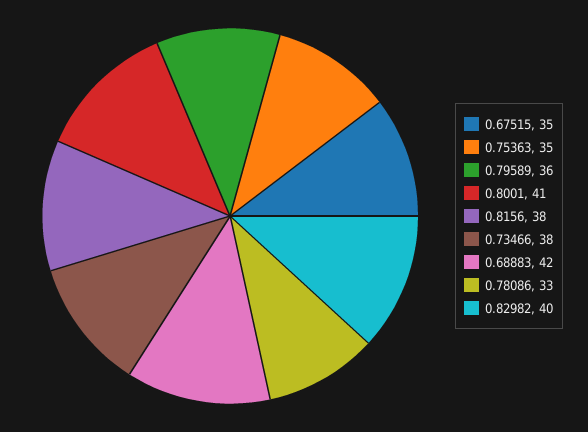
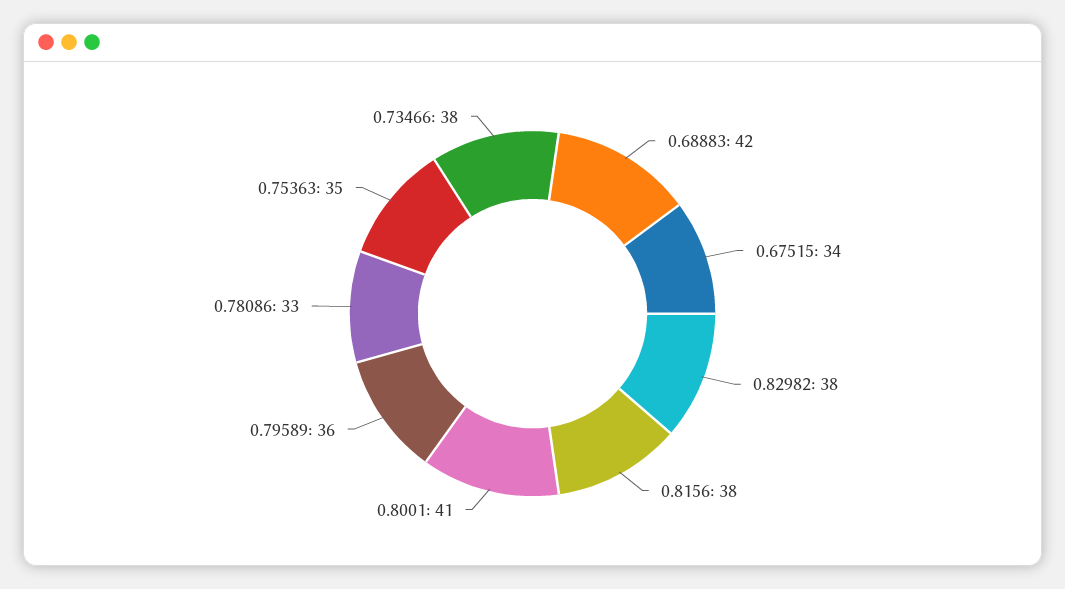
  {
-   "0.67515": 35,
+   "0.67515": 34,
    "0.75363": 35,
    "0.79589": 36,
    "0.8001": 41,
    "0.8156": 38,
    "0.73466": 38,
    "0.68883": 42,
    "0.78086": 33,
-   "0.82982": 40
+   "0.82982": 38
  }

